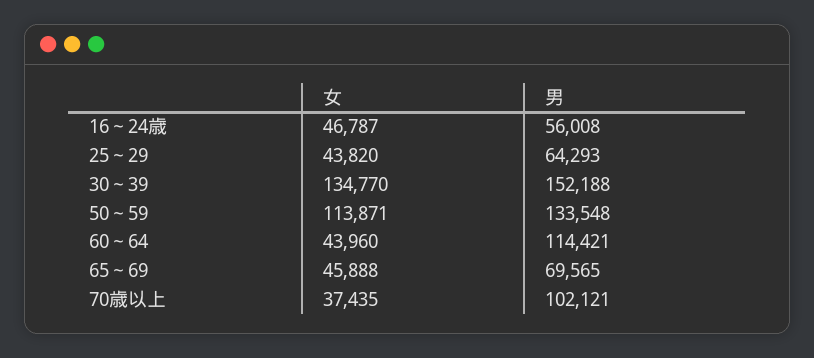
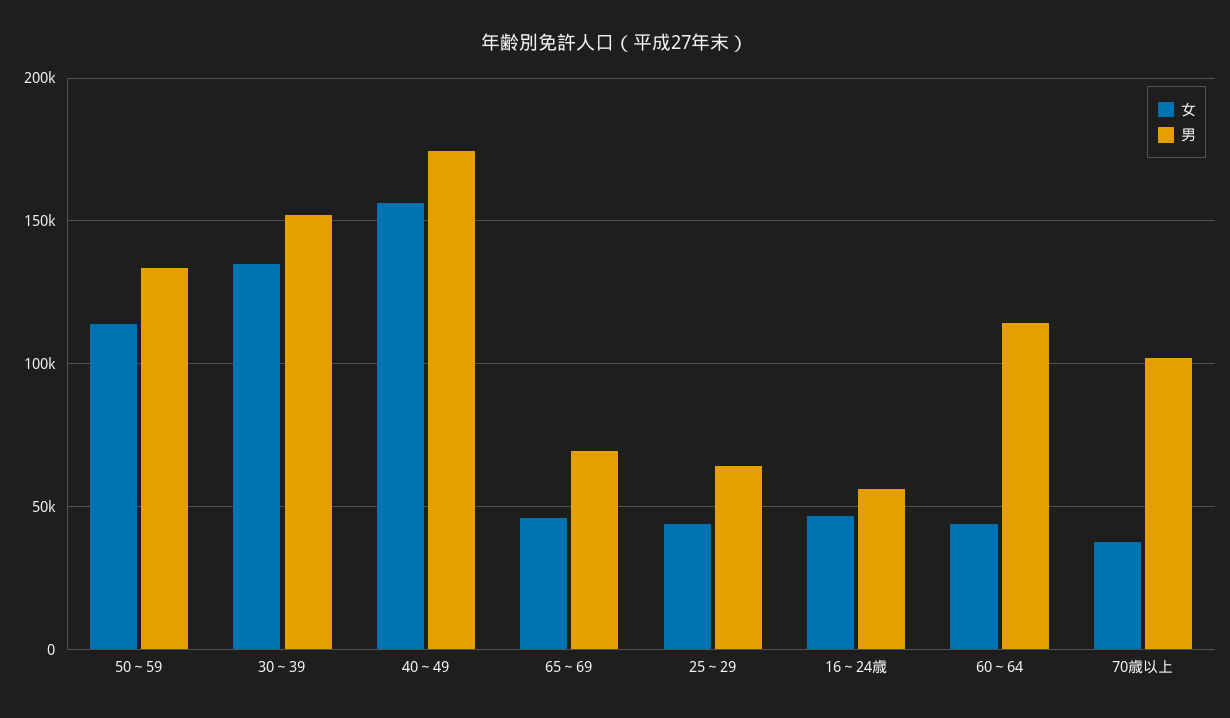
  {
    "女": {
      "16～24歳": 46787,
      "25～29": 43820,
      "30～39": 134770,
      "50～59": 113871,
      "60～64": 43960,
      "65～69": 45888,
-     "70歳以上": 37435
+     "70歳以上": 37435,
+     "40～49": 155000
    },
    "男": {
      "16～24歳": 56008,
      "25～29": 64293,
      "30～39": 152188,
      "50～59": 133548,
      "60～64": 114421,
      "65～69": 69565,
-     "70歳以上": 102121
+     "70歳以上": 102121,
+     "40～49": 175000
    }
  }

